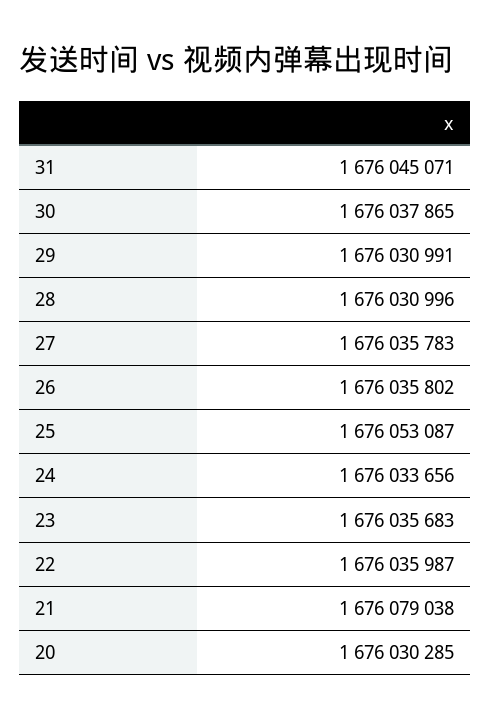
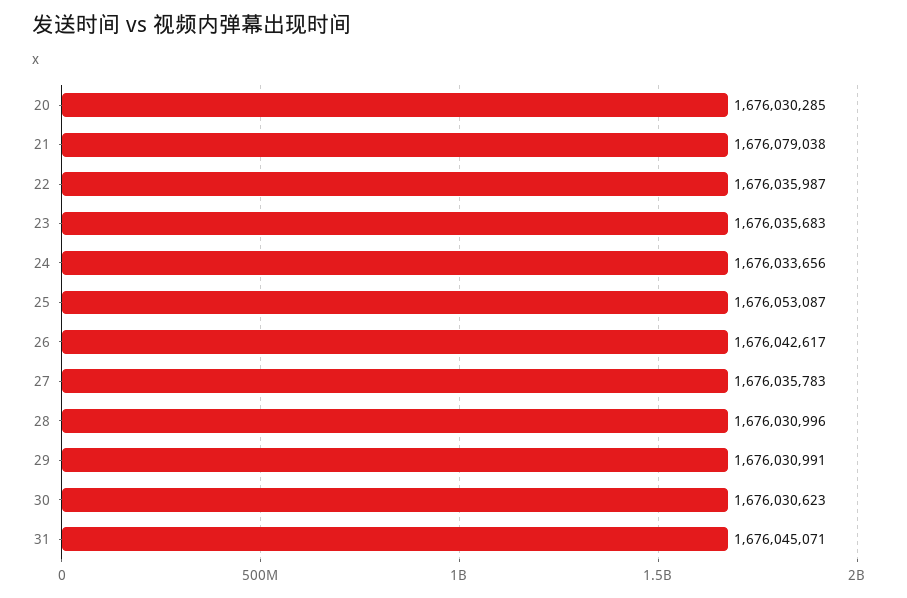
  {
    "31": 1676045071,
-   "30": 1676037865,
+   "30": 1676030623,
    "29": 1676030991,
    "28": 1676030996,
    "27": 1676035783,
-   "26": 1676035802,
+   "26": 1676042617,
    "25": 1676053087,
    "24": 1676033656,
    "23": 1676035683,
    "22": 1676035987,
    "21": 1676079038,
    "20": 1676030285
  }

